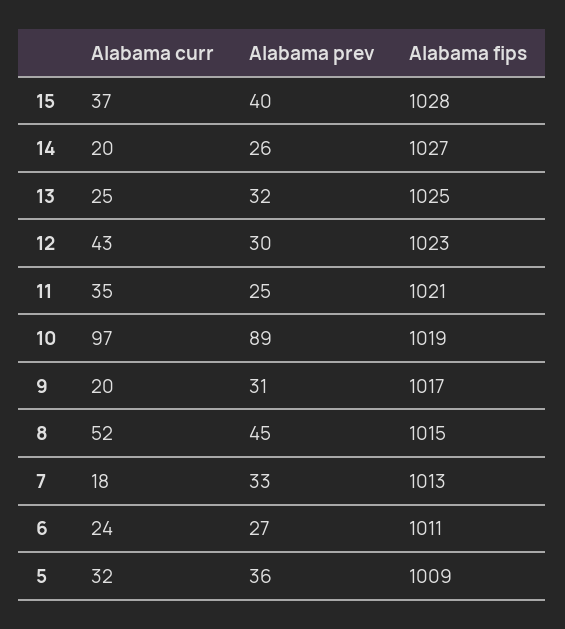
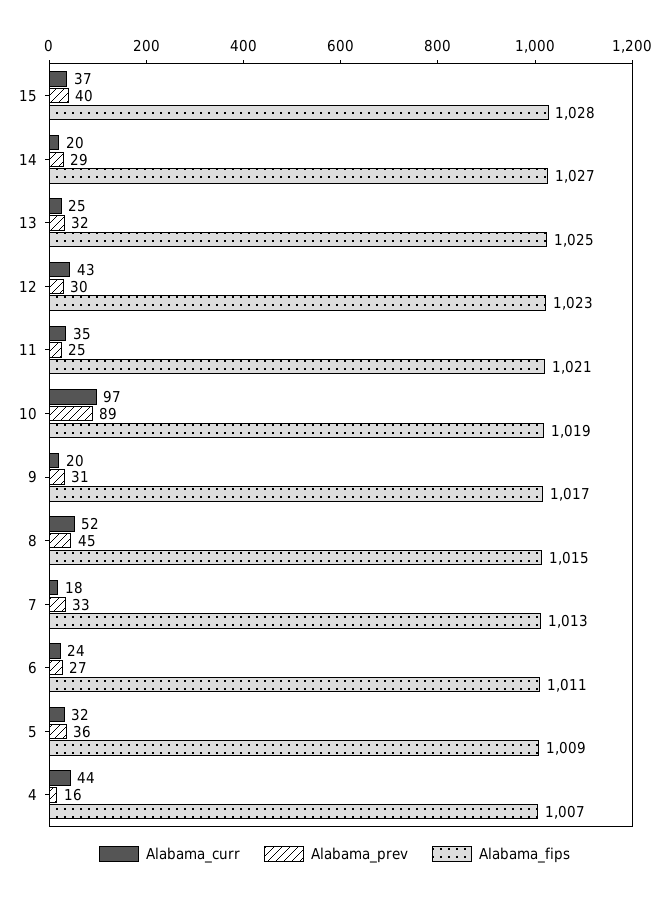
  {
    "Alabama curr": {
      "15": 37,
      "14": 20,
      "13": 25,
      "12": 43,
      "11": 35,
      "10": 97,
      "9": 20,
      "8": 52,
      "7": 18,
      "6": 24,
-     "5": 32
+     "5": 32,
+     "4": 44
    },
    "Alabama prev": {
      "15": 40,
-     "14": 26,
+     "14": 29,
      "13": 32,
      "12": 30,
      "11": 25,
      "10": 89,
      "9": 31,
      "8": 45,
      "7": 33,
      "6": 27,
-     "5": 36
+     "5": 36,
+     "4": 16
    },
    "Alabama fips": {
      "15": 1028,
      "14": 1027,
      "13": 1025,
      "12": 1023,
      "11": 1021,
      "10": 1019,
      "9": 1017,
      "8": 1015,
      "7": 1013,
      "6": 1011,
-     "5": 1009
+     "5": 1009,
+     "4": 1007
    }
  }

